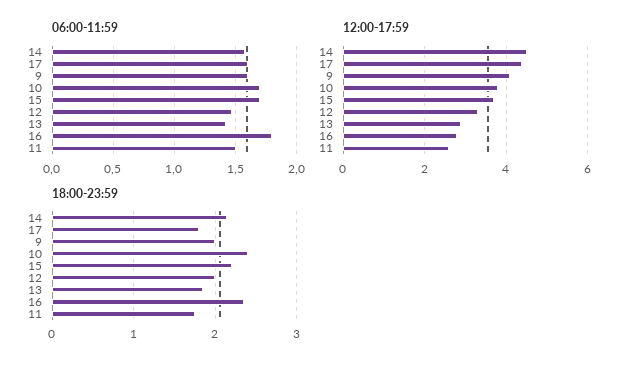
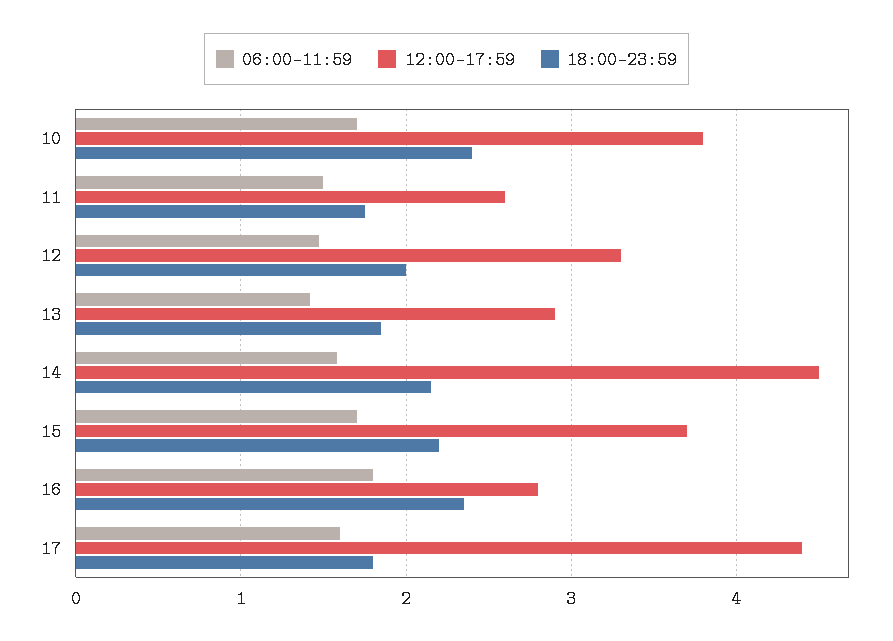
  {
    "06:00-11:59": {
      "14": 1.6,
      "17": 1.6,
-     "9": 1.6,
      "10": 1.7,
      "15": 1.7,
      "12": 1.45,
      "13": 1.4,
      "16": 1.8,
      "11": 1.5
    },
    "12:00-17:59": {
      "14": 4.5,
      "17": 4.4,
-     "9": 4,
      "10": 3.8,
      "15": 3.7,
      "12": 3.3,
      "13": 2.9,
      "16": 2.8,
      "11": 2.6
    },
    "18:00-23:59": {
      "14": 2.2,
      "17": 1.8,
-     "9": 2,
      "10": 2.4,
      "15": 2.2,
      "12": 2,
      "13": 1.9,
      "16": 2.4,
      "11": 1.8
    }
  }

